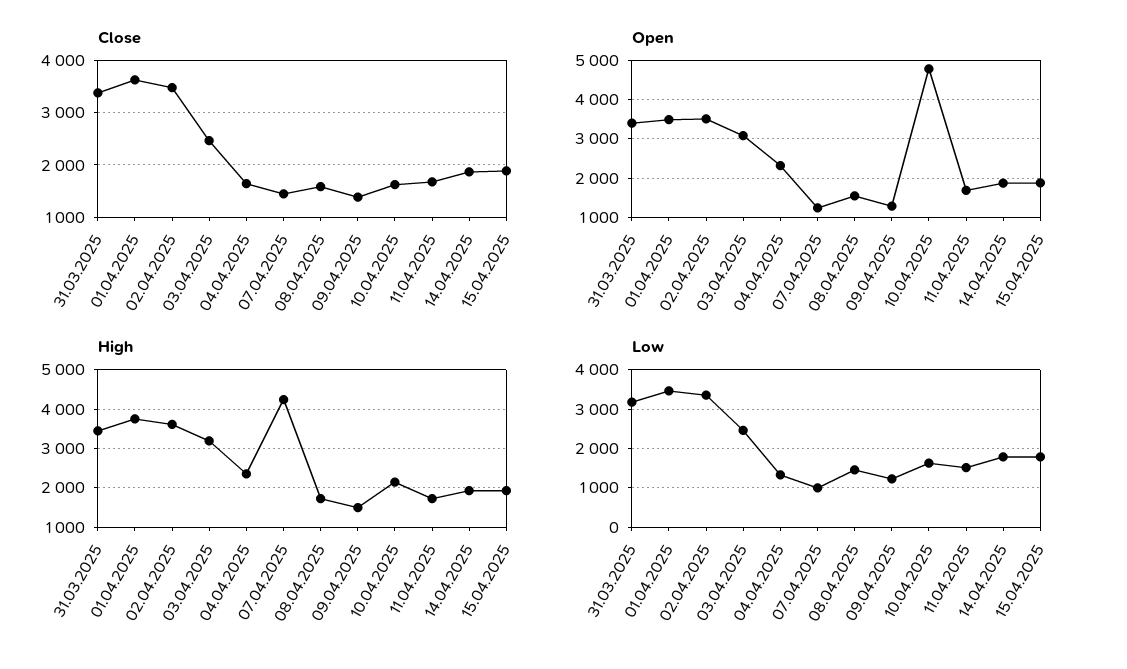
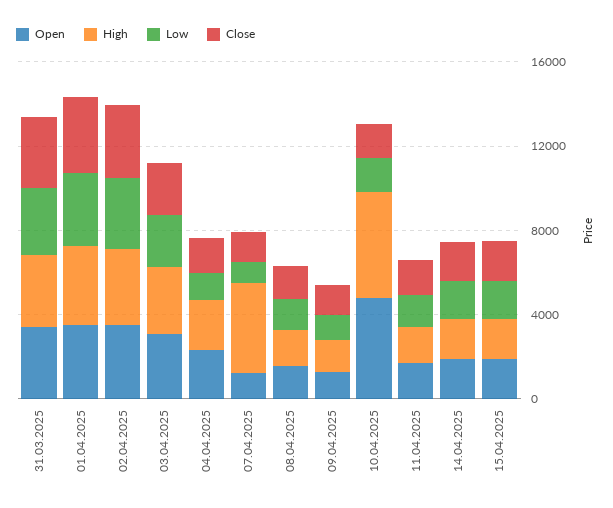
  {
    "Close": {
      "31.03.2025": 3400,
      "01.04.2025": 3600,
      "02.04.2025": 3400,
      "03.04.2025": 2400,
      "04.04.2025": 1600,
      "07.04.2025": 1400,
      "08.04.2025": 1600,
      "09.04.2025": 1400,
      "10.04.2025": 1600,
      "11.04.2025": 1600,
      "14.04.2025": 1800,
      "15.04.2025": 1800
    },
    "Open": {
      "31.03.2025": 3400,
      "01.04.2025": 3400,
      "02.04.2025": 3600,
      "03.04.2025": 3000,
      "04.04.2025": 2400,
      "07.04.2025": 1200,
      "08.04.2025": 1600,
      "09.04.2025": 1200,
      "10.04.2025": 4800,
      "11.04.2025": 1600,
      "14.04.2025": 1800,
      "15.04.2025": 1800
    },
    "High": {
      "31.03.2025": 3400,
      "01.04.2025": 3800,
      "02.04.2025": 3600,
      "03.04.2025": 3200,
      "04.04.2025": 2400,
      "07.04.2025": 4200,
      "08.04.2025": 1800,
      "09.04.2025": 1400,
-     "10.04.2025": 2200,
+     "10.04.2025": 5000,
      "11.04.2025": 1800,
      "14.04.2025": 2000,
      "15.04.2025": 2000
    },
    "Low": {
      "31.03.2025": 3200,
      "01.04.2025": 3400,
      "02.04.2025": 3400,
      "03.04.2025": 2400,
      "04.04.2025": 1400,
      "07.04.2025": 1000,
      "08.04.2025": 1400,
      "09.04.2025": 1200,
      "10.04.2025": 1600,
      "11.04.2025": 1600,
      "14.04.2025": 1800,
      "15.04.2025": 1800
    }
  }

